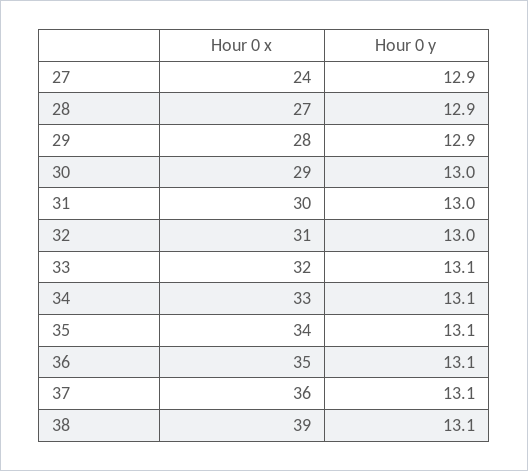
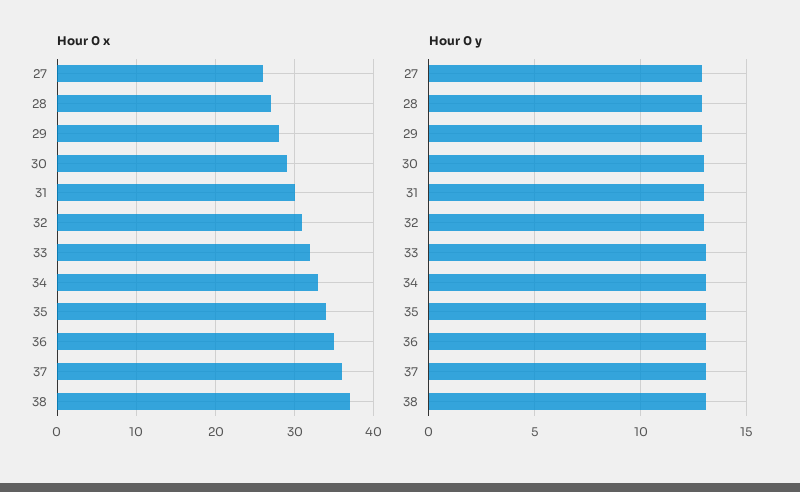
  {
    "Hour 0 x": {
-     "27": 24,
+     "27": 26,
      "28": 27,
      "29": 28,
      "30": 29,
      "31": 30,
      "32": 31,
      "33": 32,
      "34": 33,
      "35": 34,
      "36": 35,
      "37": 36,
-     "38": 39
+     "38": 37
    },
    "Hour 0 y": {
      "27": 12.9,
      "28": 12.9,
      "29": 12.9,
      "30": 13,
      "31": 13,
      "32": 13,
      "33": 13.1,
      "34": 13.1,
      "35": 13.1,
      "36": 13.1,
      "37": 13.1,
      "38": 13.1
    }
  }

